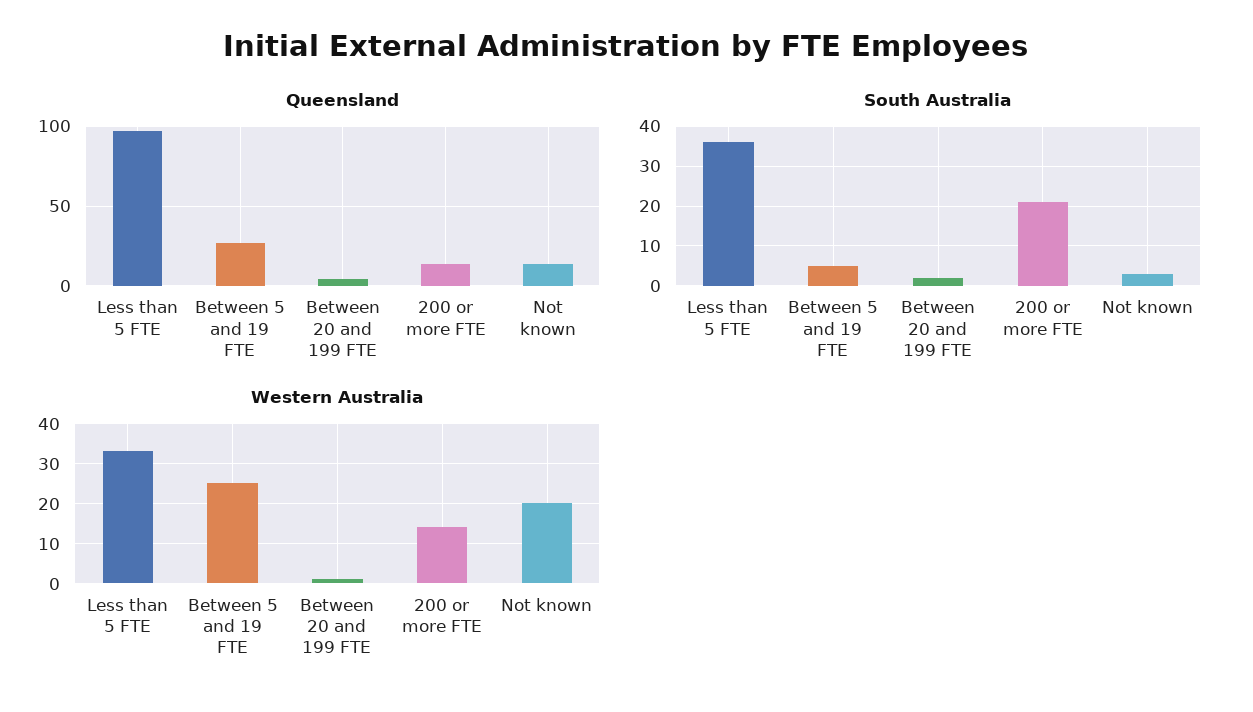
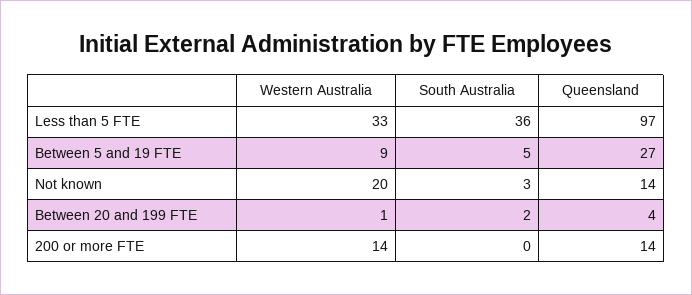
  {
    "Queensland": {
      "Less than 5 FTE": 97,
      "Between 5 and 19 FTE": 27,
      "Between 20 and 199 FTE": 4,
      "200 or more FTE": 14,
      "Not known": 14
    },
    "South Australia": {
      "Less than 5 FTE": 36,
      "Between 5 and 19 FTE": 5,
      "Between 20 and 199 FTE": 2,
-     "200 or more FTE": 20,
+     "200 or more FTE": 0,
      "Not known": 3
    },
    "Western Australia": {
      "Less than 5 FTE": 33,
-     "Between 5 and 19 FTE": 25,
+     "Between 5 and 19 FTE": 9,
      "Between 20 and 199 FTE": 1,
      "200 or more FTE": 14,
      "Not known": 20
    }
  }

